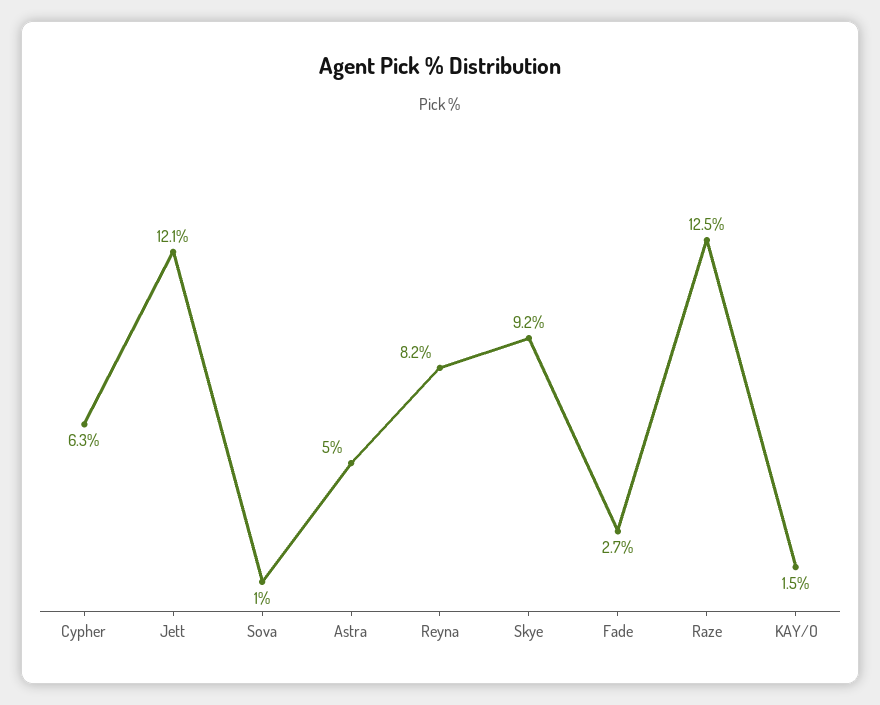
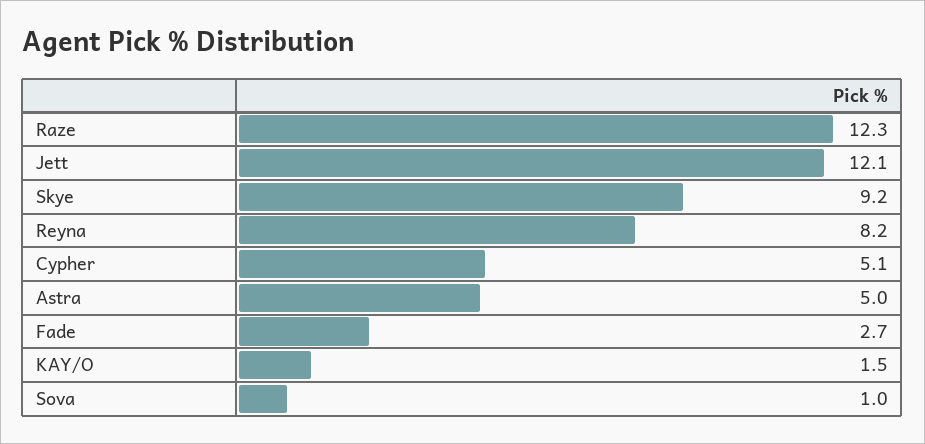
  {
-   "Cypher": 6.3,
+   "Cypher": 5.1,
    "Jett": 12.1,
    "Sova": 1,
    "Astra": 5,
    "Reyna": 8.2,
    "Skye": 9.2,
    "Fade": 2.7,
-   "Raze": 12.5,
+   "Raze": 12.3,
    "KAY/O": 1.5
  }

